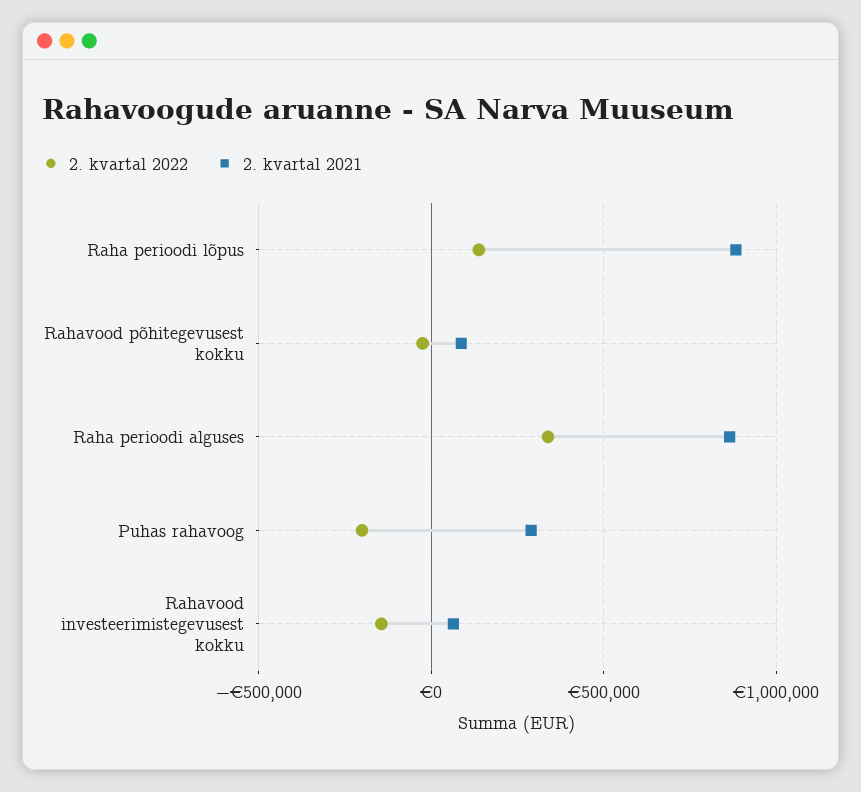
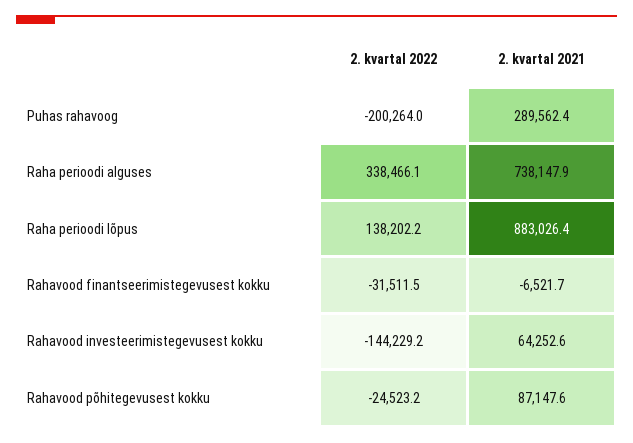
  {
    "2. kvartal 2022": {
      "Raha perioodi lõpus": 138202.2,
      "Rahavood põhitegevusest kokku": -24523.2,
      "Raha perioodi alguses": 338466.1,
      "Puhas rahavoog": -200264,
-     "Rahavood investeerimistegevusest kokku": -144229.2
+     "Rahavood investeerimistegevusest kokku": -144229.2,
+     "Rahavood finantseerimistegevusest kokku": -31511.5
    },
    "2. kvartal 2021": {
      "Raha perioodi lõpus": 883026.4,
      "Rahavood põhitegevusest kokku": 87147.6,
-     "Raha perioodi alguses": 850000,
+     "Raha perioodi alguses": 738147.9,
      "Puhas rahavoog": 289562.4,
-     "Rahavood investeerimistegevusest kokku": 64252.6
+     "Rahavood investeerimistegevusest kokku": 64252.6,
+     "Rahavood finantseerimistegevusest kokku": -6521.7
    }
  }

